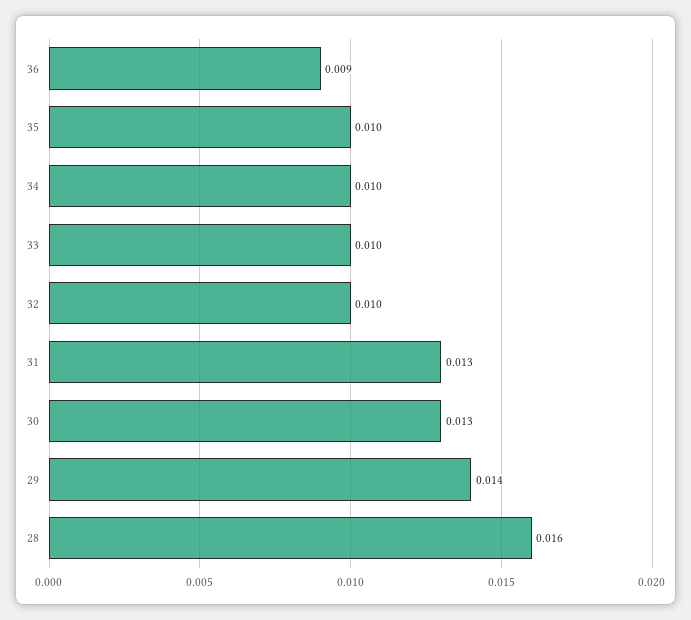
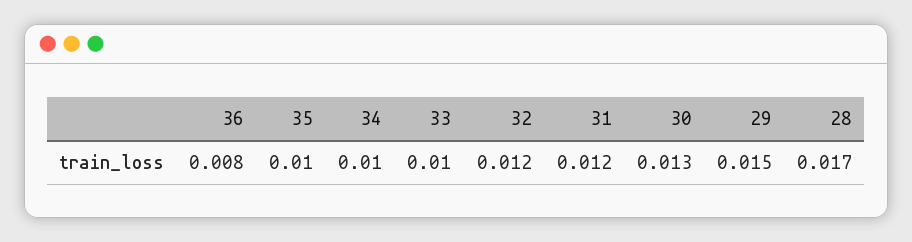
  {
-   "36": 0.009,
+   "36": 0.008,
    "35": 0.01,
    "34": 0.01,
    "33": 0.01,
-   "32": 0.01,
+   "32": 0.012,
-   "31": 0.013,
+   "31": 0.012,
    "30": 0.013,
-   "29": 0.014,
+   "29": 0.015,
-   "28": 0.016
+   "28": 0.017
  }

